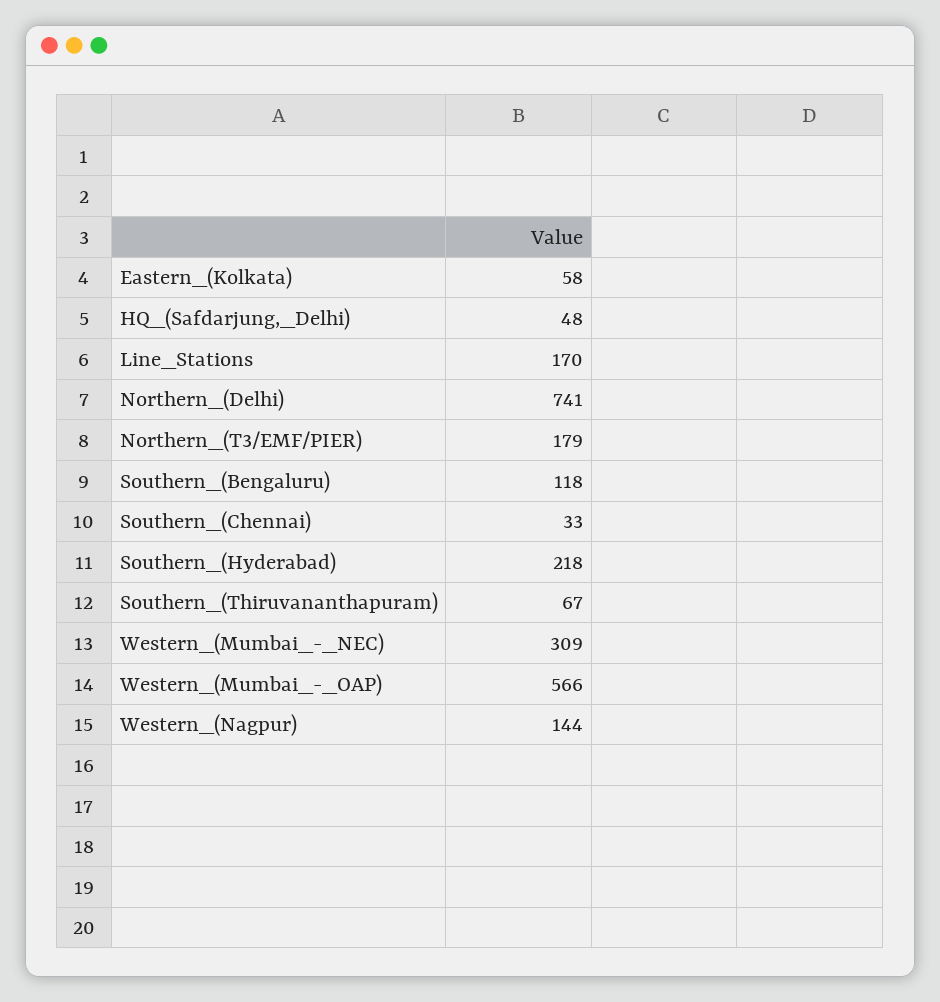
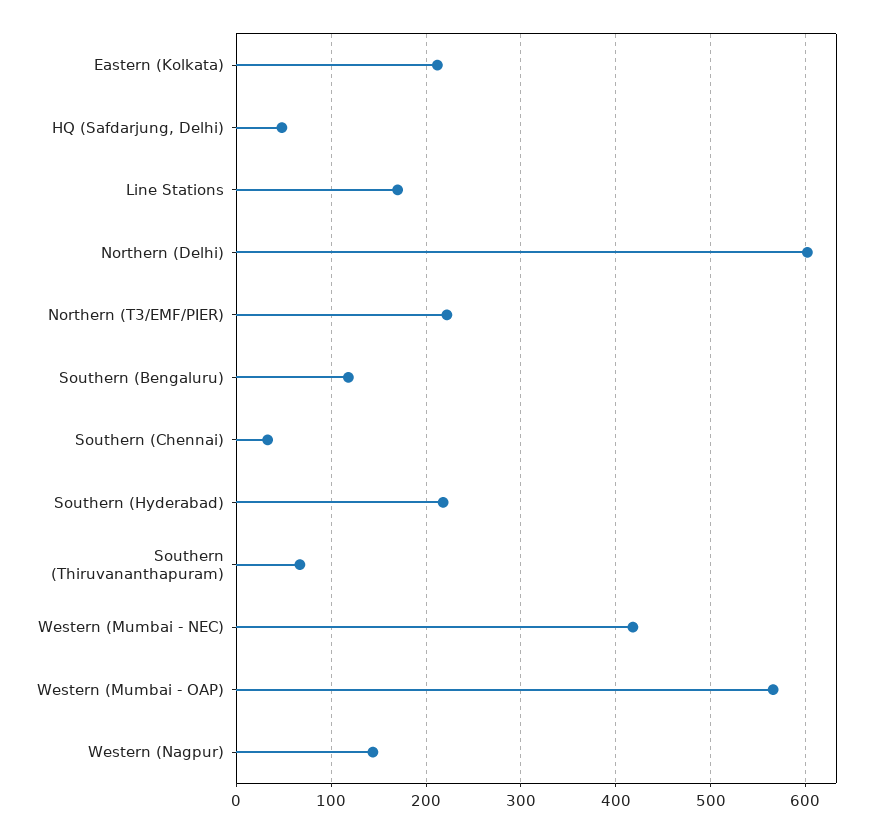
  {
-   "Eastern_(Kolkata)": 58,
+   "Eastern_(Kolkata)": 210,
    "HQ_(Safdarjung,_Delhi)": 48,
    "Line_Stations": 170,
-   "Northern_(Delhi)": 741,
+   "Northern_(Delhi)": 600,
-   "Northern_(T3/EMF/PIER)": 179,
+   "Northern_(T3/EMF/PIER)": 220,
    "Southern_(Bengaluru)": 118,
    "Southern_(Chennai)": 33,
    "Southern_(Hyderabad)": 218,
    "Southern_(Thiruvananthapuram)": 67,
-   "Western_(Mumbai_-_NEC)": 309,
+   "Western_(Mumbai_-_NEC)": 420,
    "Western_(Mumbai_-_OAP)": 566,
    "Western_(Nagpur)": 144
  }

